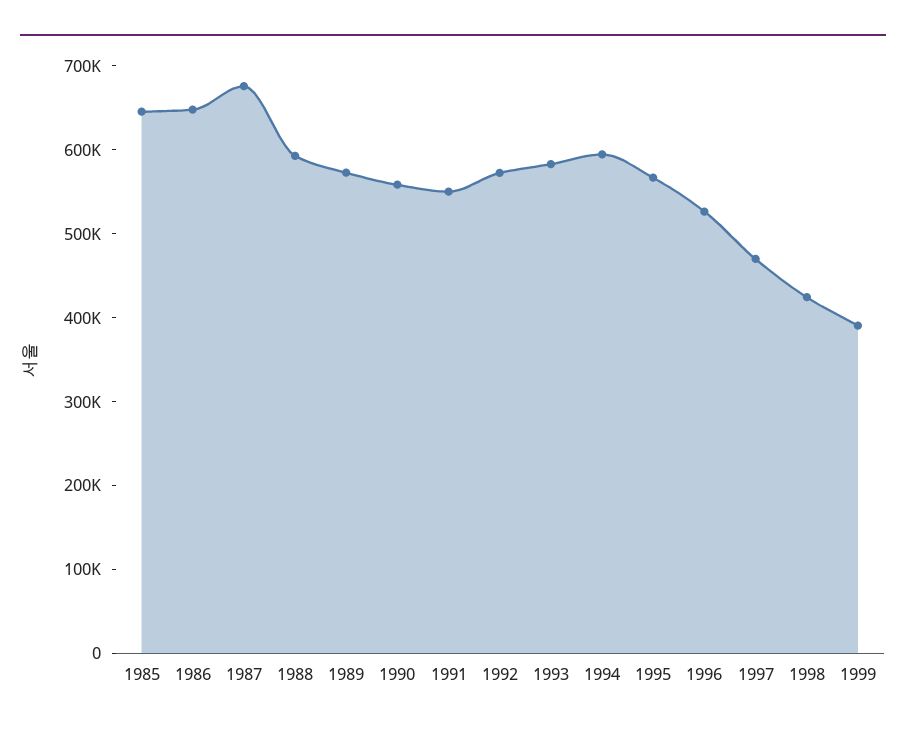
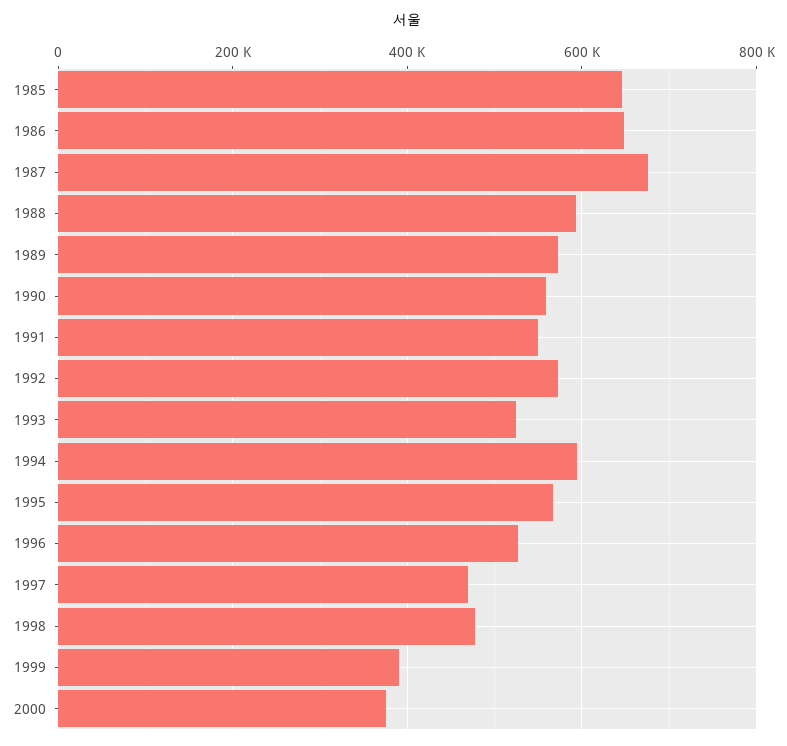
  {
    "1985": 640000,
    "1986": 640000,
    "1987": 680000,
    "1988": 600000,
    "1989": 580000,
    "1990": 560000,
    "1991": 560000,
    "1992": 580000,
-   "1993": 580000,
+   "1993": 520000,
    "1994": 600000,
    "1995": 560000,
    "1996": 520000,
    "1997": 460000,
-   "1998": 420000,
+   "1998": 480000,
-   "1999": 400000
+   "1999": 400000,
+   "2000": 380000
  }

